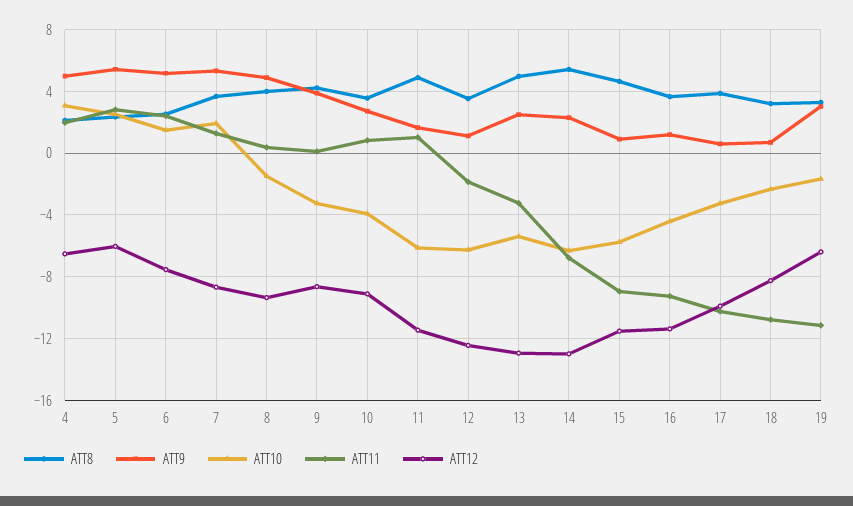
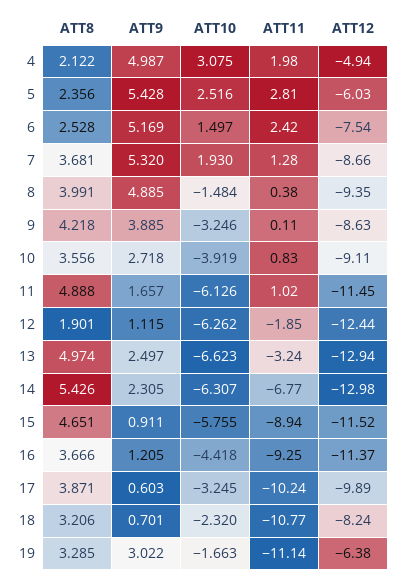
  {
    "ATT8": {
      "4": 2.122,
      "5": 2.356,
      "6": 2.528,
      "7": 3.681,
      "8": 3.991,
      "9": 4.218,
      "10": 3.556,
      "11": 4.888,
-     "12": 3.5,
+     "12": 1.901,
      "13": 4.974,
      "14": 5.426,
      "15": 4.651,
      "16": 3.666,
      "17": 3.871,
      "18": 3.206,
      "19": 3.285
    },
    "ATT9": {
      "4": 4.987,
      "5": 5.428,
      "6": 5.169,
      "7": 5.32,
      "8": 4.885,
      "9": 3.885,
      "10": 2.718,
      "11": 1.657,
      "12": 1.115,
      "13": 2.497,
      "14": 2.305,
      "15": 0.911,
      "16": 1.205,
      "17": 0.603,
      "18": 0.701,
      "19": 3.022
    },
    "ATT10": {
      "4": 3.075,
      "5": 2.516,
      "6": 1.497,
      "7": 1.93,
      "8": -1.484,
      "9": -3.246,
      "10": -3.919,
      "11": -6.126,
      "12": -6.262,
-     "13": -5.5,
+     "13": -6.623,
      "14": -6.307,
      "15": -5.755,
      "16": -4.418,
      "17": -3.245,
      "18": -2.32,
      "19": -1.663
    },
    "ATT11": {
      "4": 1.98,
      "5": 2.81,
      "6": 2.42,
      "7": 1.28,
      "8": 0.38,
      "9": 0.11,
      "10": 0.83,
      "11": 1.02,
      "12": -1.85,
      "13": -3.24,
      "14": -6.77,
      "15": -8.94,
      "16": -9.25,
      "17": -10.24,
      "18": -10.77,
      "19": -11.14
    },
    "ATT12": {
-     "4": -6.5,
+     "4": -4.94,
      "5": -6.03,
      "6": -7.54,
      "7": -8.66,
      "8": -9.35,
      "9": -8.63,
      "10": -9.11,
      "11": -11.45,
      "12": -12.44,
      "13": -12.94,
      "14": -12.98,
      "15": -11.52,
      "16": -11.37,
      "17": -9.89,
      "18": -8.24,
      "19": -6.38
    }
  }

